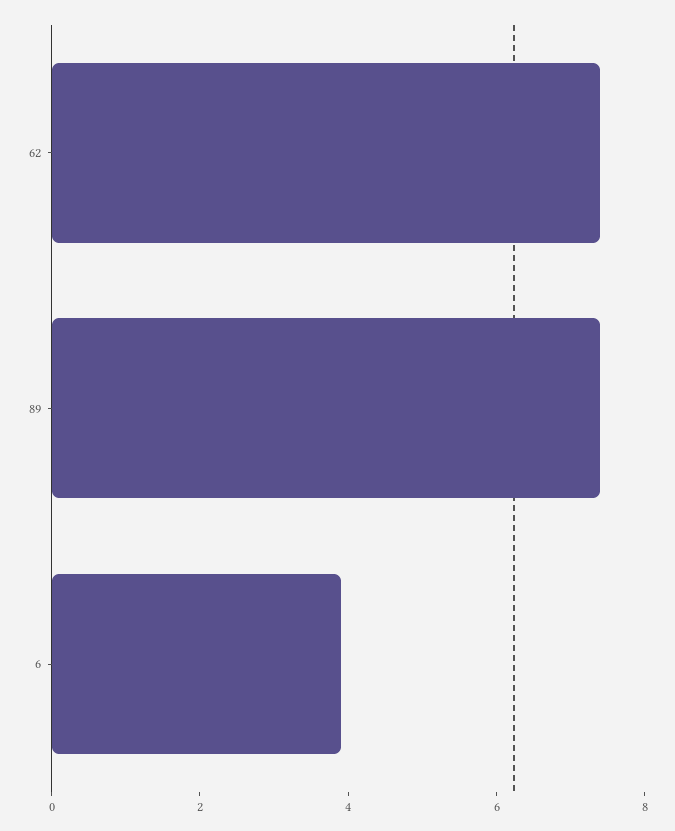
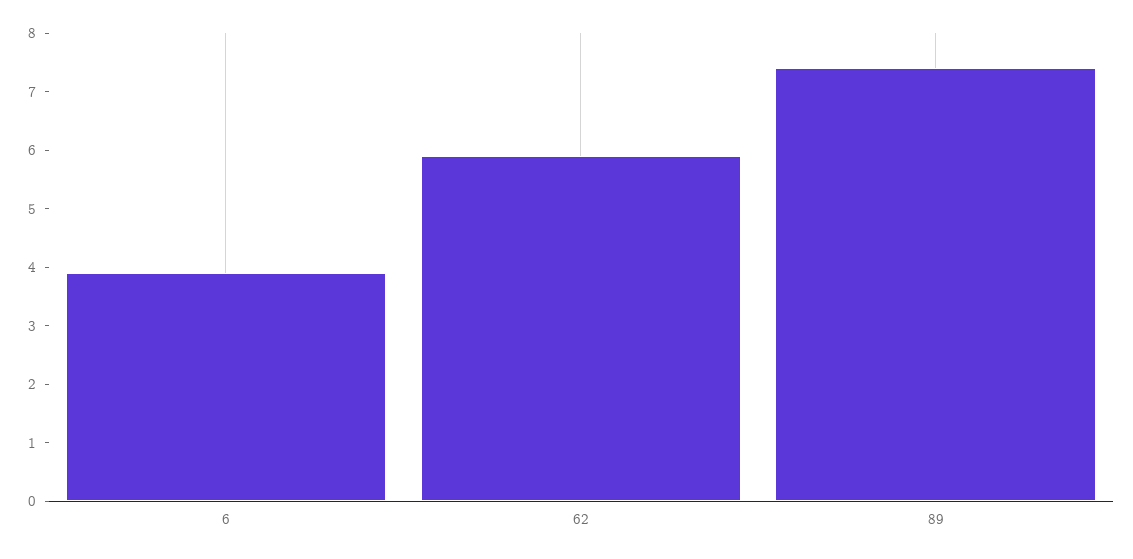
  {
-   "62": 7.5,
+   "62": 6,
    "89": 7.5,
    "6": 4
  }

